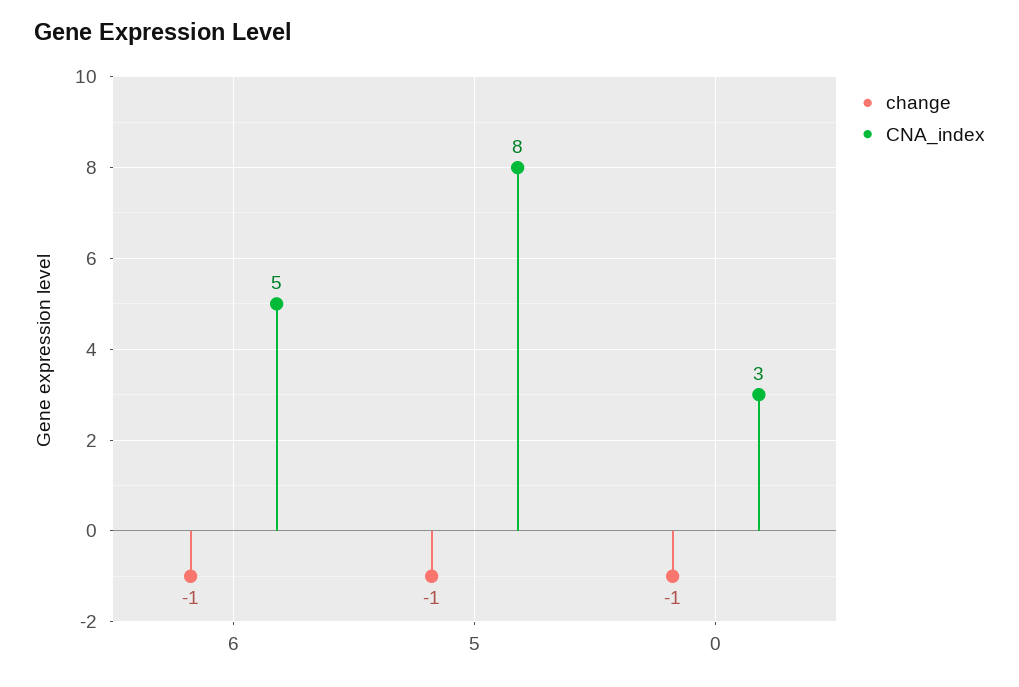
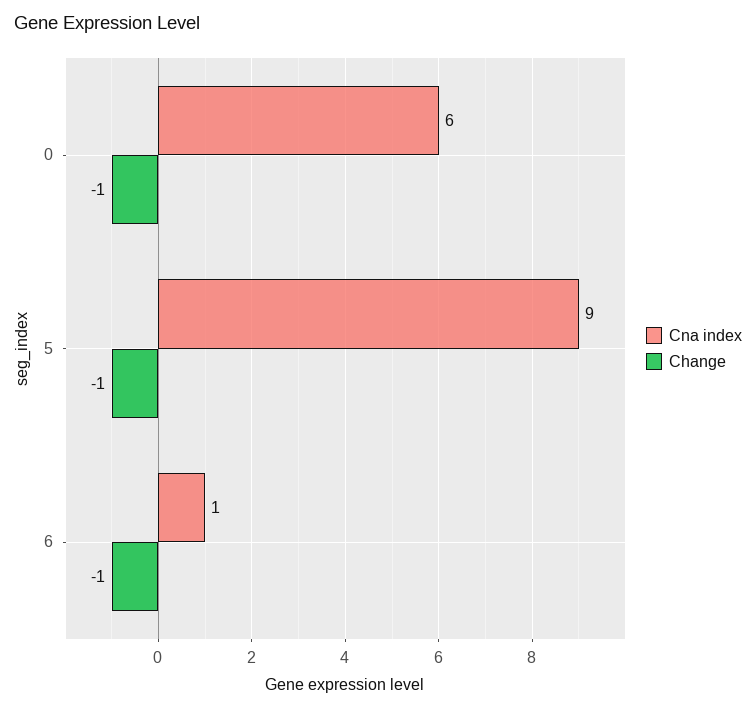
  {
    "change": {
      "6": -1,
      "5": -1,
      "0": -1
    },
    "CNA_index": {
-     "6": 5,
+     "6": 1,
-     "5": 8,
+     "5": 9,
-     "0": 3
+     "0": 6
    }
  }

